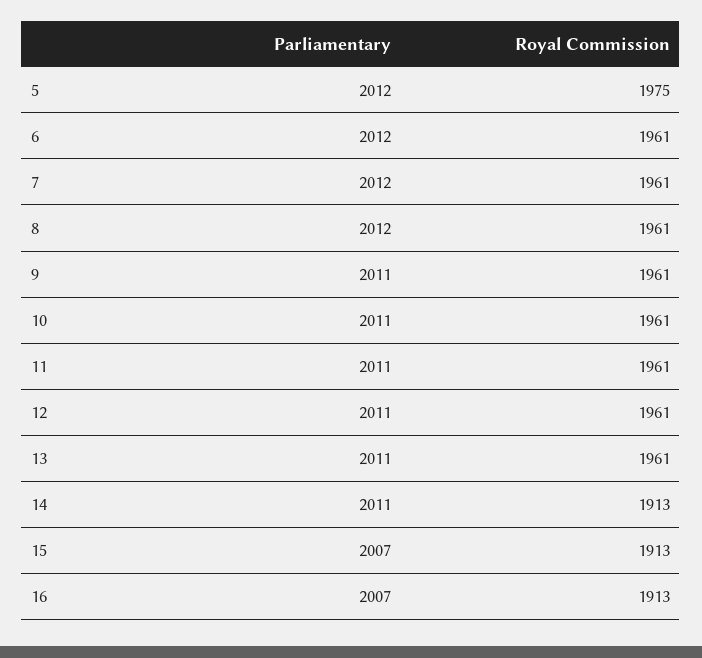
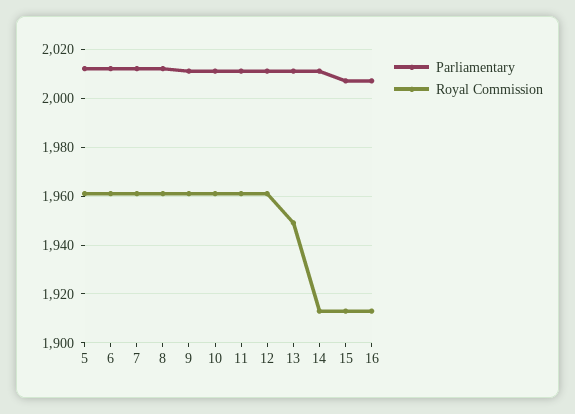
  {
    "Parliamentary": {
      "5": 2012,
      "6": 2012,
      "7": 2012,
      "8": 2012,
      "9": 2011,
      "10": 2011,
      "11": 2011,
      "12": 2011,
      "13": 2011,
      "14": 2011,
      "15": 2007,
      "16": 2007
    },
    "Royal Commission": {
-     "5": 1975,
+     "5": 1960,
      "6": 1961,
      "7": 1961,
      "8": 1961,
      "9": 1961,
      "10": 1961,
      "11": 1961,
      "12": 1961,
-     "13": 1961,
+     "13": 1950,
      "14": 1913,
      "15": 1913,
      "16": 1913
    }
  }

